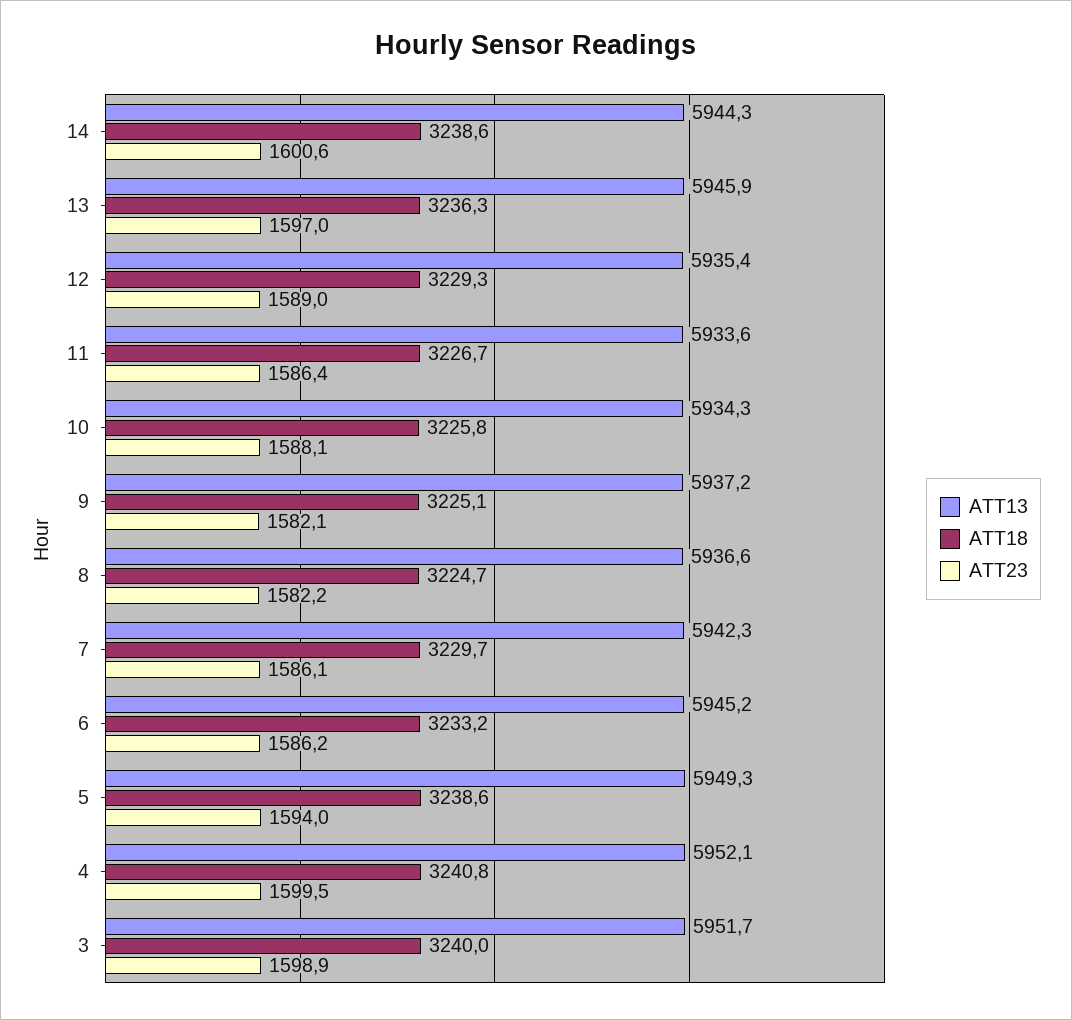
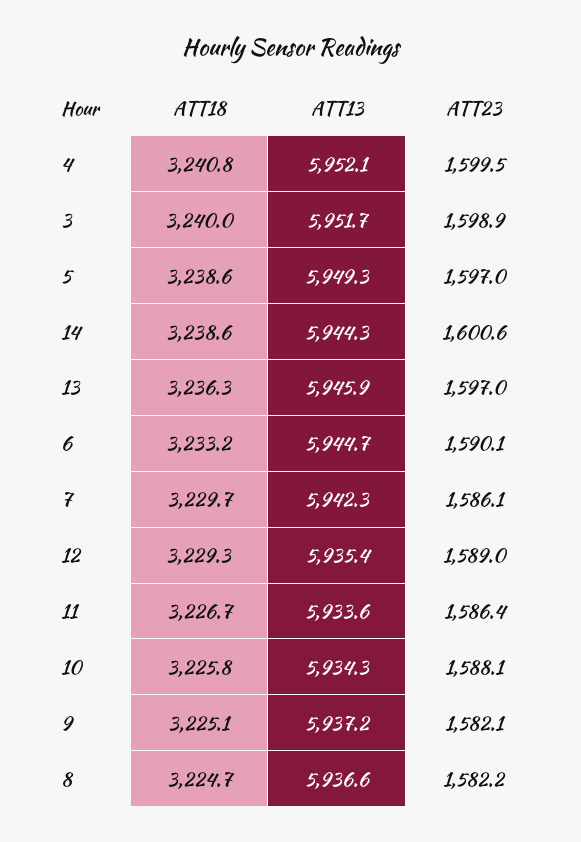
  {
    "ATT13": {
      "14": 5944.3,
      "13": 5945.9,
      "12": 5935.4,
      "11": 5933.6,
      "10": 5934.3,
      "9": 5937.2,
      "8": 5936.6,
      "7": 5942.3,
-     "6": 5945.2,
+     "6": 5944.7,
      "5": 5949.3,
      "4": 5952.1,
      "3": 5951.7
    },
    "ATT18": {
      "14": 3238.6,
      "13": 3236.3,
      "12": 3229.3,
      "11": 3226.7,
      "10": 3225.8,
      "9": 3225.1,
      "8": 3224.7,
      "7": 3229.7,
      "6": 3233.2,
      "5": 3238.6,
      "4": 3240.8,
      "3": 3240
    },
    "ATT23": {
      "14": 1600.6,
      "13": 1597,
      "12": 1589,
      "11": 1586.4,
      "10": 1588.1,
      "9": 1582.1,
      "8": 1582.2,
      "7": 1586.1,
-     "6": 1586.2,
+     "6": 1590.1,
-     "5": 1594,
+     "5": 1597,
      "4": 1599.5,
      "3": 1598.9
    }
  }

